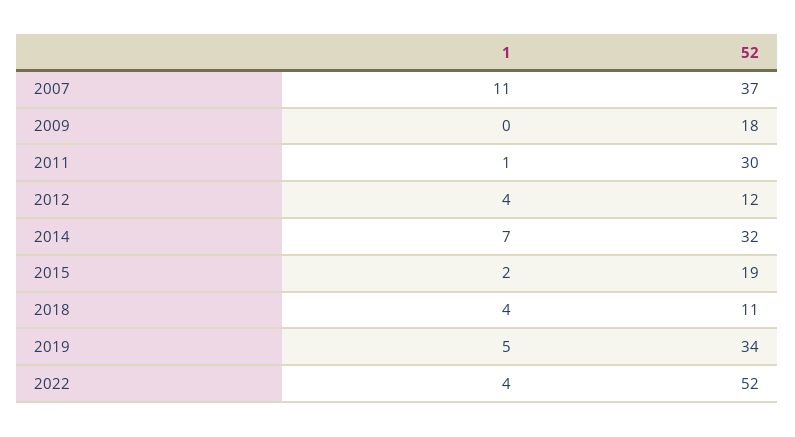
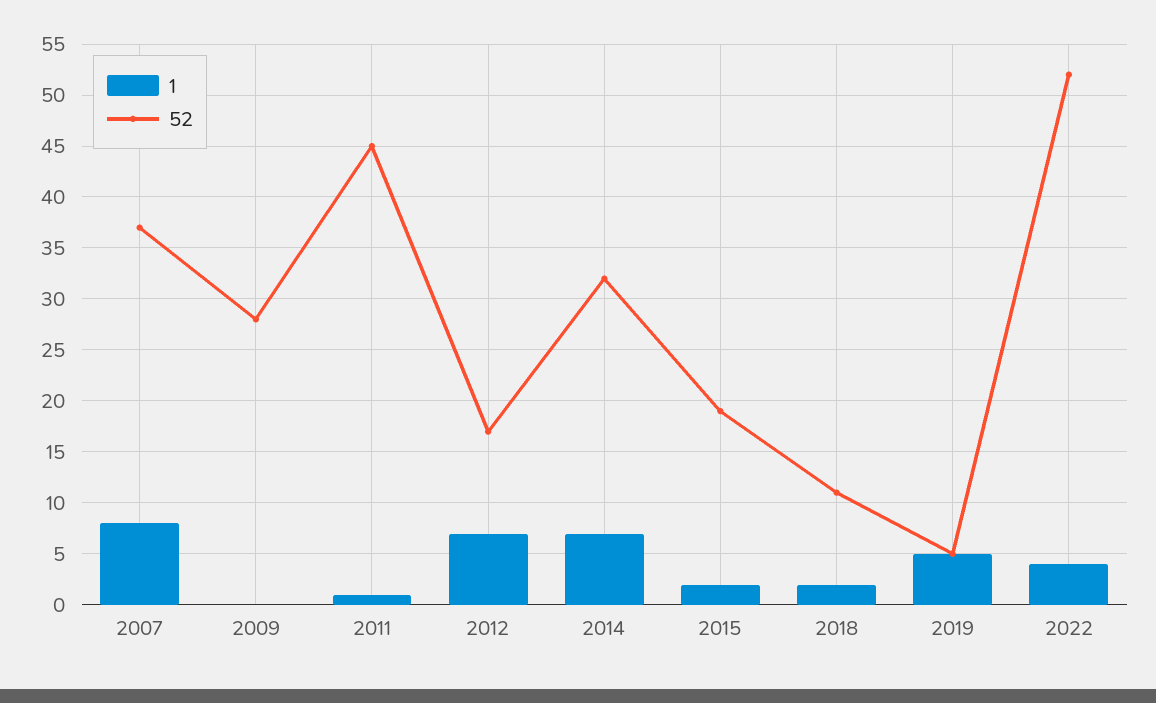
  {
    "1": {
-     "2007": 11,
+     "2007": 8,
      "2009": 0,
      "2011": 1,
-     "2012": 4,
+     "2012": 7,
      "2014": 7,
      "2015": 2,
-     "2018": 4,
+     "2018": 2,
      "2019": 5,
      "2022": 4
    },
    "52": {
      "2007": 37,
-     "2009": 18,
+     "2009": 28,
-     "2011": 30,
+     "2011": 45,
-     "2012": 12,
+     "2012": 17,
      "2014": 32,
      "2015": 19,
      "2018": 11,
-     "2019": 34,
+     "2019": 5,
      "2022": 52
    }
  }

